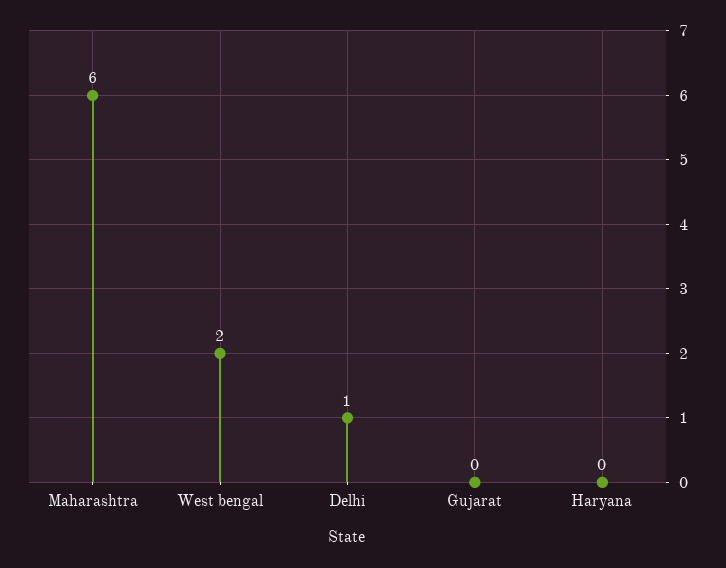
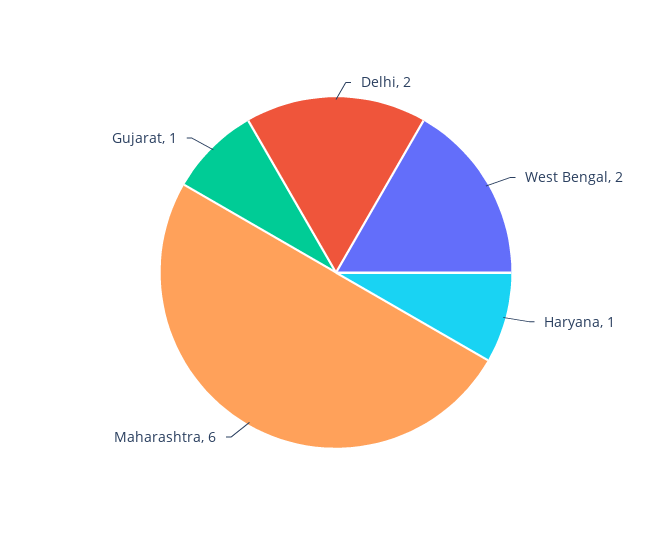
  {
    "Maharashtra": 6,
    "West bengal": 2,
-   "Delhi": 1,
+   "Delhi": 2,
-   "Gujarat": 0,
+   "Gujarat": 1,
-   "Haryana": 0
+   "Haryana": 1
  }

